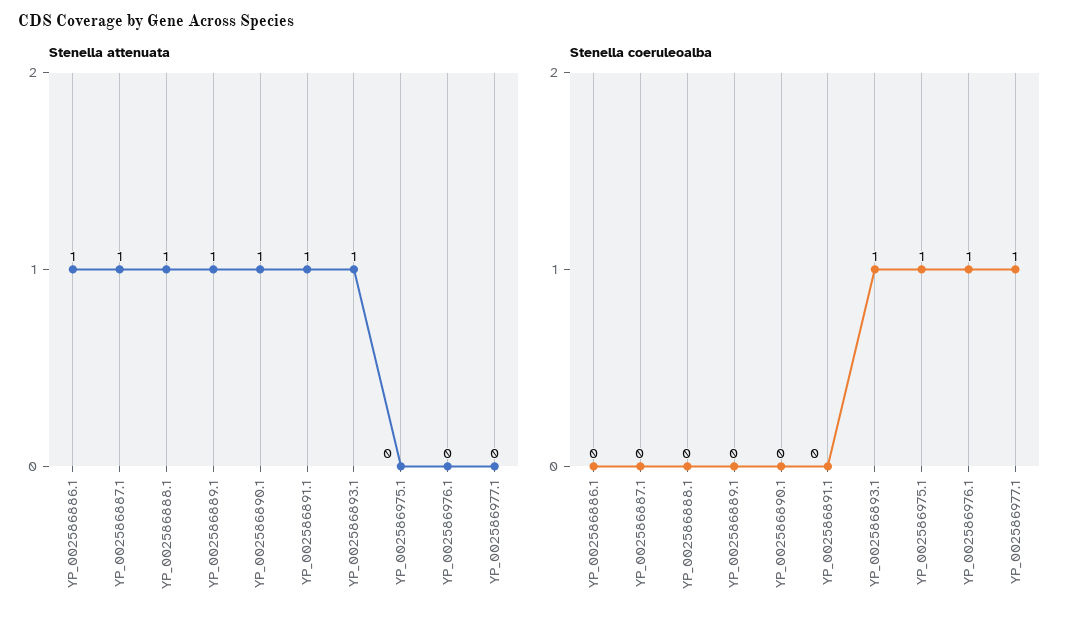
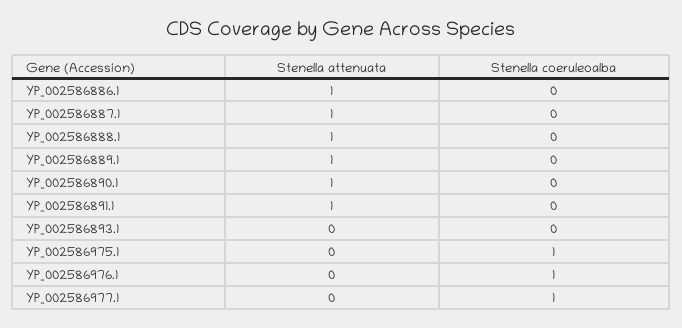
  {
    "Stenella attenuata": {
      "YP_002586886.1": 1,
      "YP_002586887.1": 1,
      "YP_002586888.1": 1,
      "YP_002586889.1": 1,
      "YP_002586890.1": 1,
      "YP_002586891.1": 1,
-     "YP_002586893.1": 1,
+     "YP_002586893.1": 0,
      "YP_002586975.1": 0,
      "YP_002586976.1": 0,
      "YP_002586977.1": 0
    },
    "Stenella coeruleoalba": {
      "YP_002586886.1": 0,
      "YP_002586887.1": 0,
      "YP_002586888.1": 0,
      "YP_002586889.1": 0,
      "YP_002586890.1": 0,
      "YP_002586891.1": 0,
-     "YP_002586893.1": 1,
+     "YP_002586893.1": 0,
      "YP_002586975.1": 1,
      "YP_002586976.1": 1,
      "YP_002586977.1": 1
    }
  }

